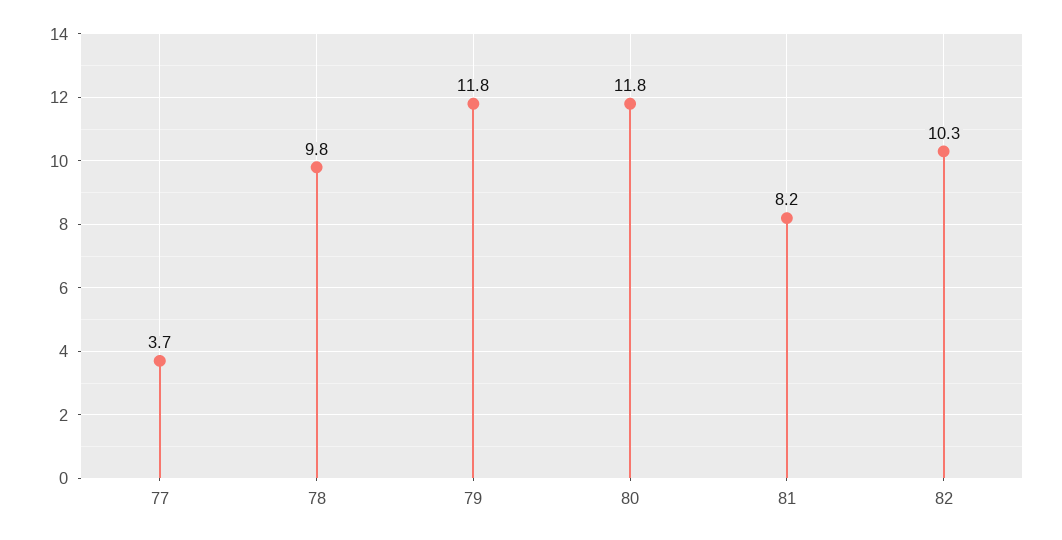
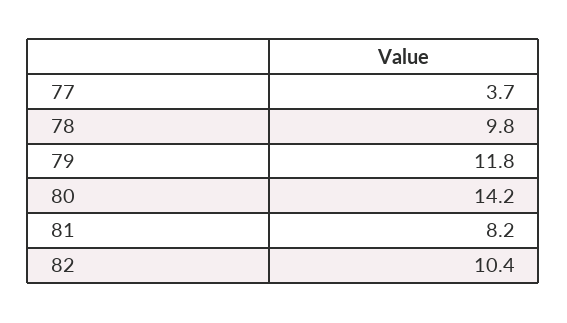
  {
    "77": 3.7,
    "78": 9.8,
    "79": 11.8,
-   "80": 11.8,
+   "80": 14.2,
    "81": 8.2,
-   "82": 10.3
+   "82": 10.4
  }

